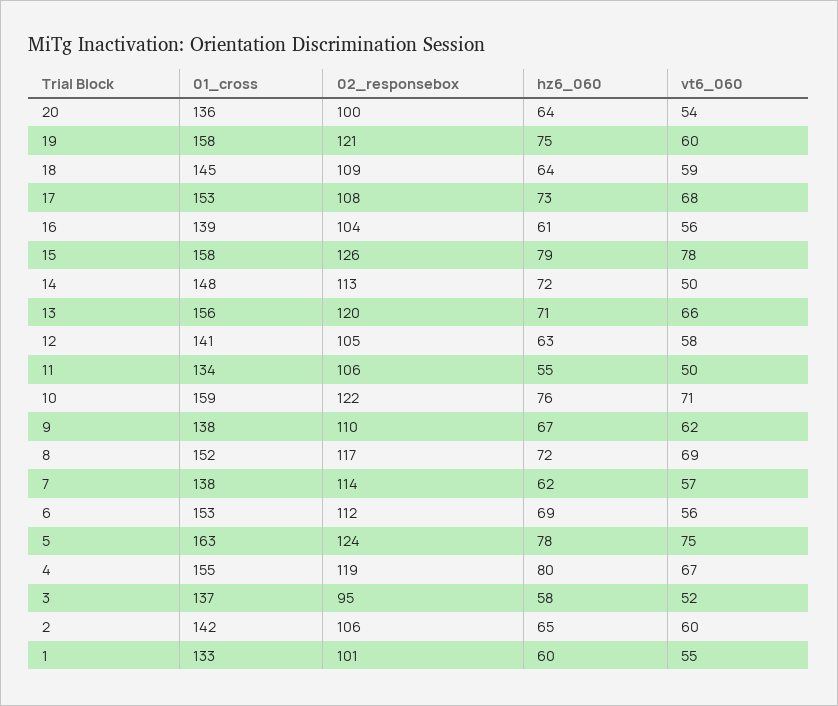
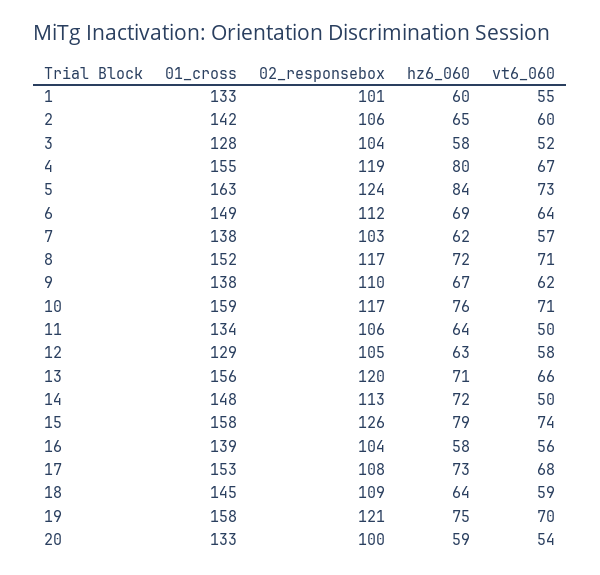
  {
    "01_cross": {
-     "20": 136,
+     "20": 133,
      "19": 158,
      "18": 145,
      "17": 153,
      "16": 139,
      "15": 158,
      "14": 148,
      "13": 156,
-     "12": 141,
+     "12": 129,
      "11": 134,
      "10": 159,
      "9": 138,
      "8": 152,
      "7": 138,
-     "6": 153,
+     "6": 149,
      "5": 163,
      "4": 155,
-     "3": 137,
+     "3": 128,
      "2": 142,
      "1": 133
    },
    "02_responsebox": {
      "20": 100,
      "19": 121,
      "18": 109,
      "17": 108,
      "16": 104,
      "15": 126,
      "14": 113,
      "13": 120,
      "12": 105,
      "11": 106,
-     "10": 122,
+     "10": 117,
      "9": 110,
      "8": 117,
-     "7": 114,
+     "7": 103,
      "6": 112,
      "5": 124,
      "4": 119,
-     "3": 95,
+     "3": 104,
      "2": 106,
      "1": 101
    },
    "hz6_060": {
-     "20": 64,
+     "20": 59,
      "19": 75,
      "18": 64,
      "17": 73,
-     "16": 61,
+     "16": 58,
      "15": 79,
      "14": 72,
      "13": 71,
      "12": 63,
-     "11": 55,
+     "11": 64,
      "10": 76,
      "9": 67,
      "8": 72,
      "7": 62,
      "6": 69,
-     "5": 78,
+     "5": 84,
      "4": 80,
      "3": 58,
      "2": 65,
      "1": 60
    },
    "vt6_060": {
      "20": 54,
-     "19": 60,
+     "19": 70,
      "18": 59,
      "17": 68,
      "16": 56,
-     "15": 78,
+     "15": 74,
      "14": 50,
      "13": 66,
      "12": 58,
      "11": 50,
      "10": 71,
      "9": 62,
-     "8": 69,
+     "8": 71,
      "7": 57,
-     "6": 56,
+     "6": 64,
-     "5": 75,
+     "5": 73,
      "4": 67,
      "3": 52,
      "2": 60,
      "1": 55
    }
  }

